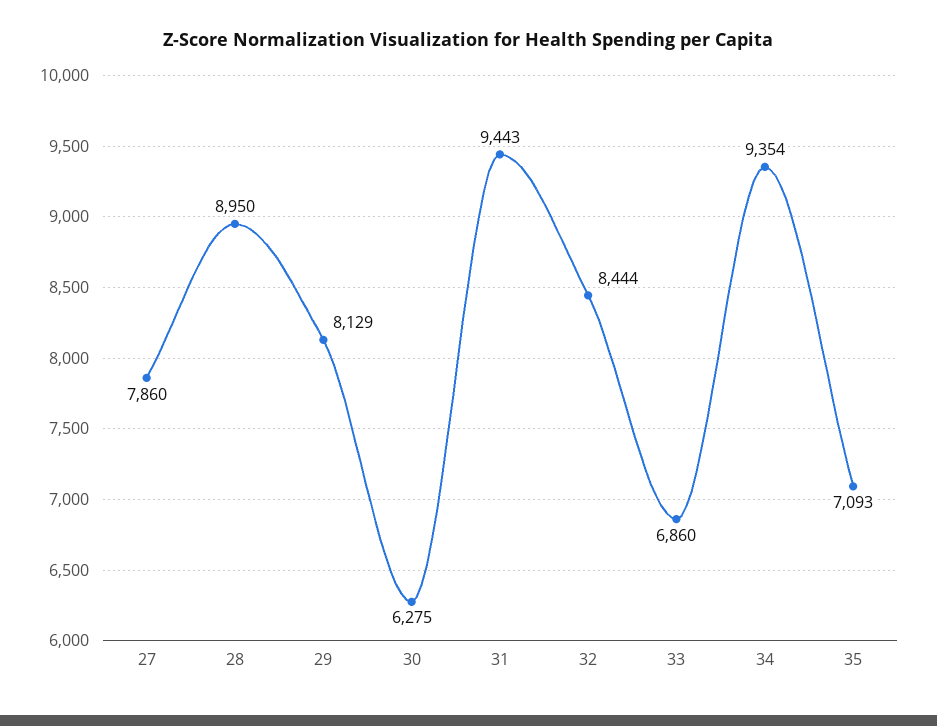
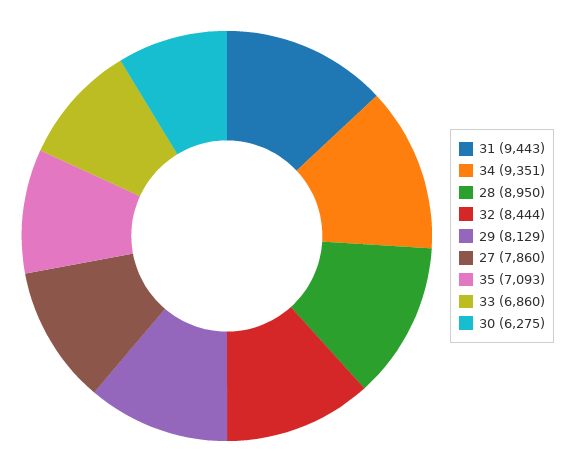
  {
    "27": 7860,
    "28": 8950,
    "29": 8129,
    "30": 6275,
    "31": 9443,
    "32": 8444,
    "33": 6860,
-   "34": 9354,
+   "34": 9351,
    "35": 7093
  }

